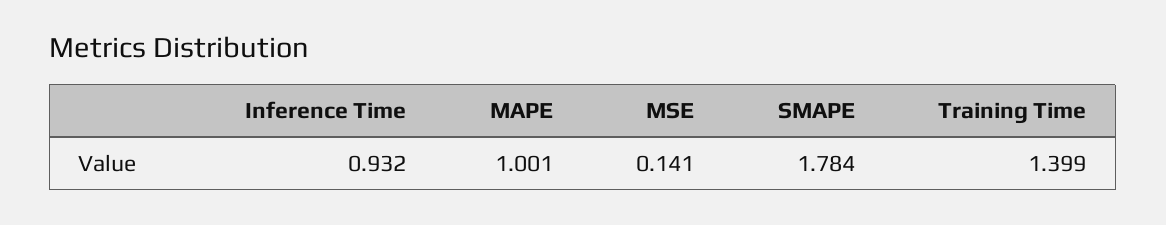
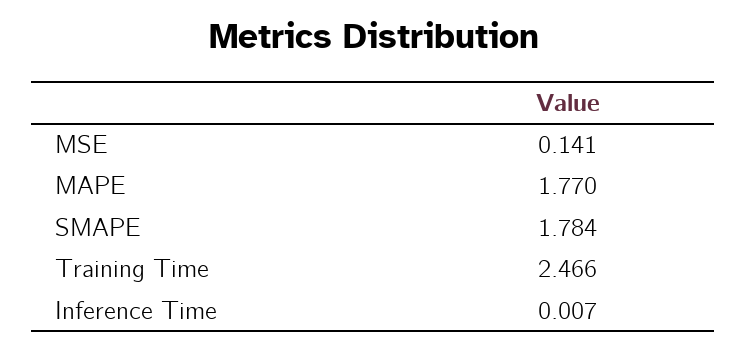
  {
-   "Inference Time": 0.932,
+   "Inference Time": 0.007,
-   "MAPE": 1.001,
+   "MAPE": 1.77,
    "MSE": 0.141,
    "SMAPE": 1.784,
-   "Training Time": 1.399
+   "Training Time": 2.466
  }

